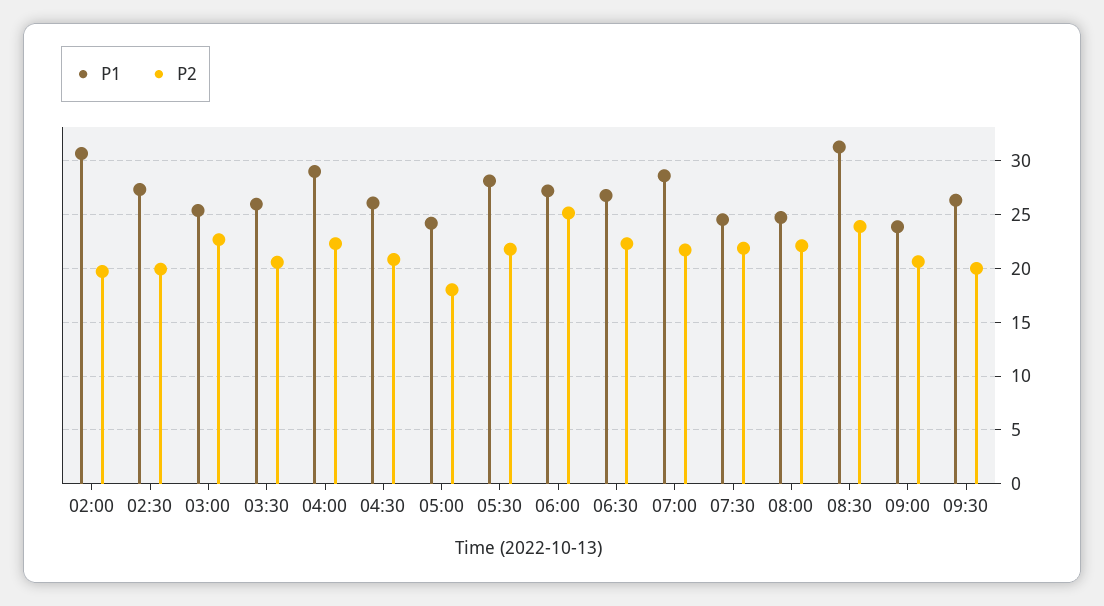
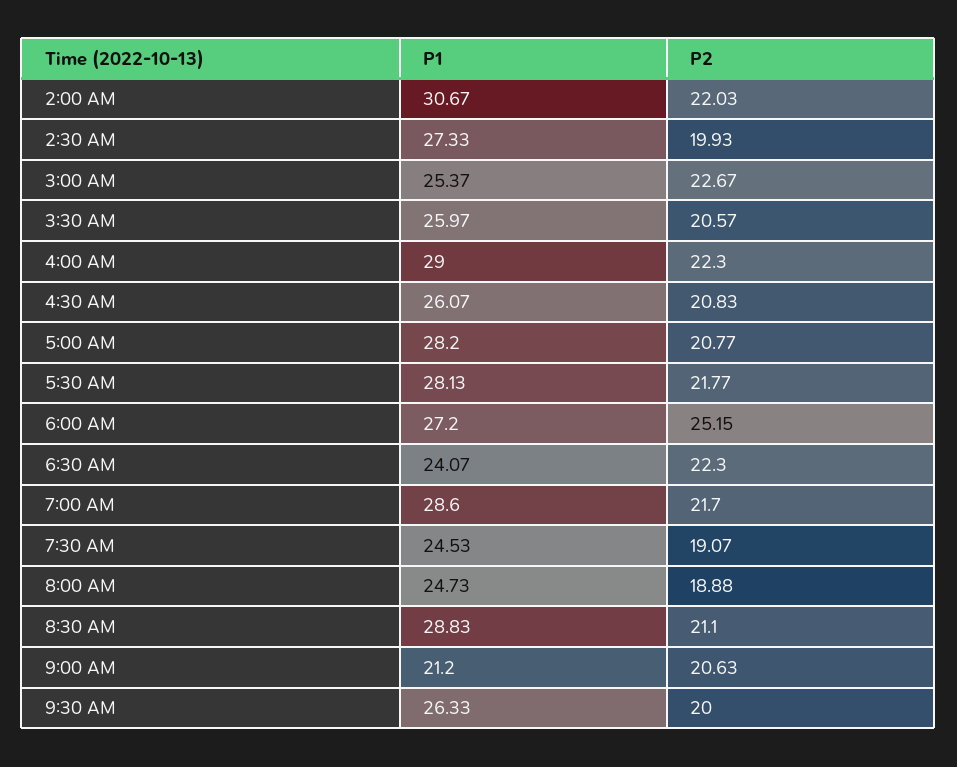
  {
    "P1": {
      "02:00": 30.67,
      "02:30": 27.33,
      "03:00": 25.37,
      "03:30": 25.97,
      "04:00": 29,
      "04:30": 26.07,
-     "05:00": 24,
+     "05:00": 28.2,
      "05:30": 28.13,
      "06:00": 27.2,
-     "06:30": 27,
+     "06:30": 24.07,
      "07:00": 28.6,
      "07:30": 24.53,
      "08:00": 24.73,
-     "08:30": 31,
+     "08:30": 28.83,
-     "09:00": 24,
+     "09:00": 21.2,
      "09:30": 26.33
    },
    "P2": {
-     "02:00": 20,
+     "02:00": 22.03,
      "02:30": 19.93,
      "03:00": 22.67,
      "03:30": 20.57,
      "04:00": 22.3,
      "04:30": 20.83,
-     "05:00": 18,
+     "05:00": 20.77,
      "05:30": 21.77,
      "06:00": 25.15,
      "06:30": 22.3,
      "07:00": 21.7,
-     "07:30": 22,
+     "07:30": 19.07,
-     "08:00": 22,
+     "08:00": 18.88,
-     "08:30": 24,
+     "08:30": 21.1,
      "09:00": 20.63,
      "09:30": 20
    }
  }

